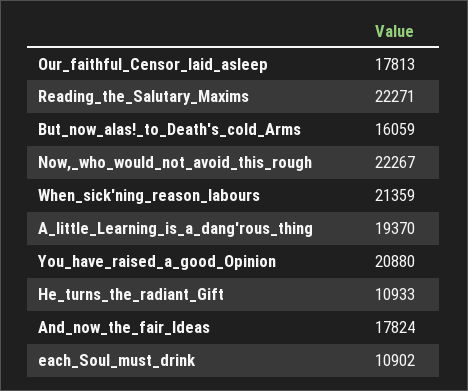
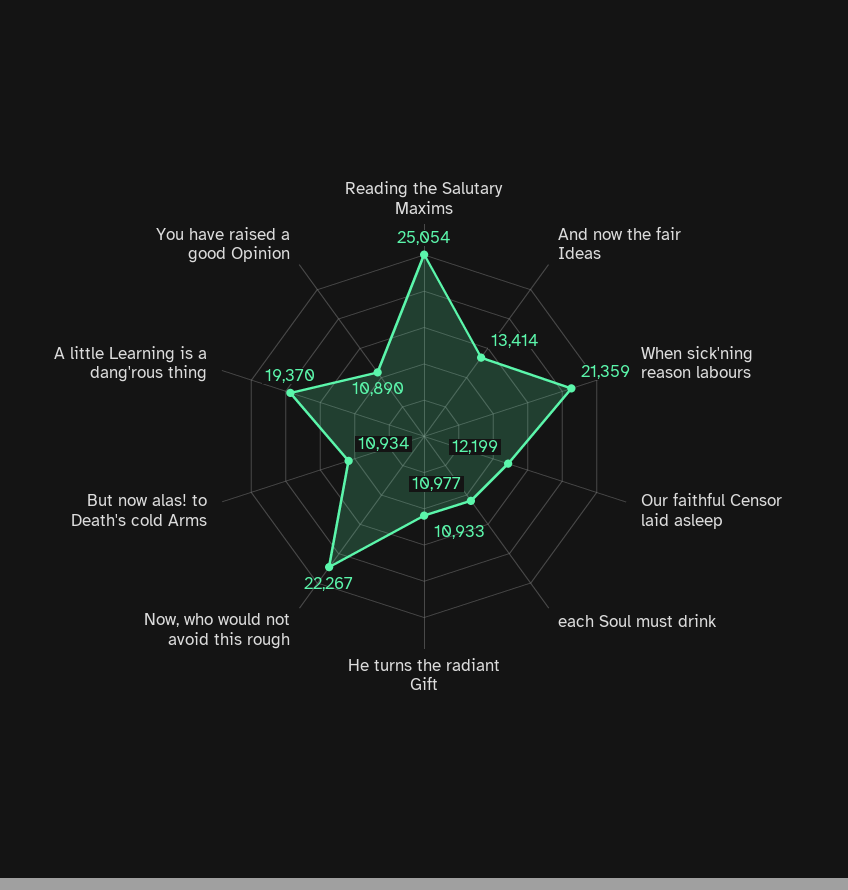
  {
-   "Our_faithful_Censor_laid_asleep": 17813,
+   "Our_faithful_Censor_laid_asleep": 12199,
-   "Reading_the_Salutary_Maxims": 22271,
+   "Reading_the_Salutary_Maxims": 25054,
-   "But_now_alas!_to_Death's_cold_Arms": 16059,
+   "But_now_alas!_to_Death's_cold_Arms": 10934,
    "Now,_who_would_not_avoid_this_rough": 22267,
    "When_sick'ning_reason_labours": 21359,
    "A_little_Learning_is_a_dang'rous_thing": 19370,
-   "You_have_raised_a_good_Opinion": 20880,
+   "You_have_raised_a_good_Opinion": 10890,
    "He_turns_the_radiant_Gift": 10933,
-   "And_now_the_fair_Ideas": 17824,
+   "And_now_the_fair_Ideas": 13414,
-   "each_Soul_must_drink": 10902
+   "each_Soul_must_drink": 10977
  }

